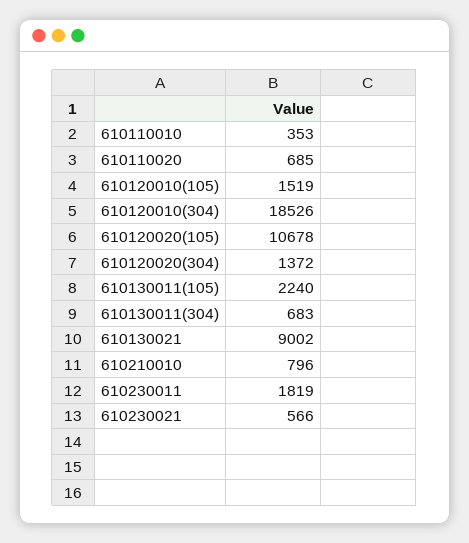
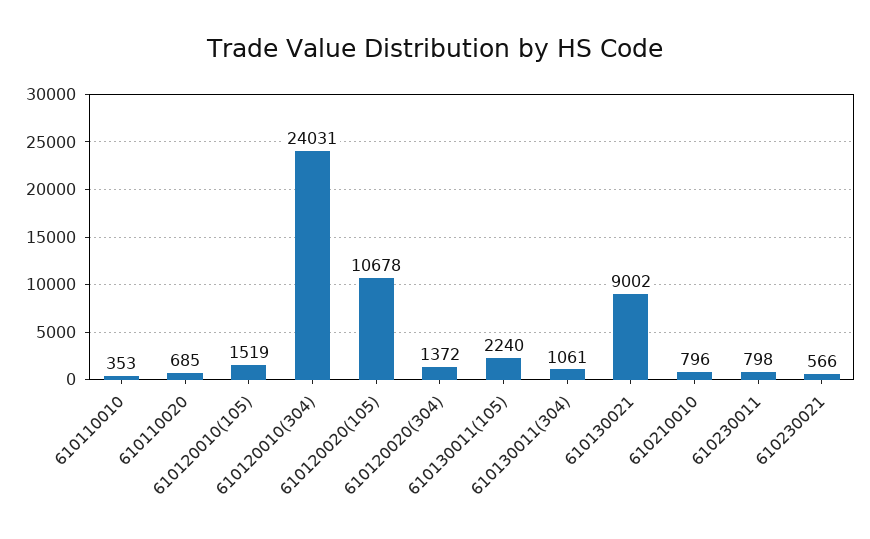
  {
    "610110010": 353,
    "610110020": 685,
    "610120010(105)": 1519,
-   "610120010(304)": 18526,
+   "610120010(304)": 24031,
    "610120020(105)": 10678,
    "610120020(304)": 1372,
    "610130011(105)": 2240,
-   "610130011(304)": 683,
+   "610130011(304)": 1061,
    "610130021": 9002,
    "610210010": 796,
-   "610230011": 1819,
+   "610230011": 798,
    "610230021": 566
  }

